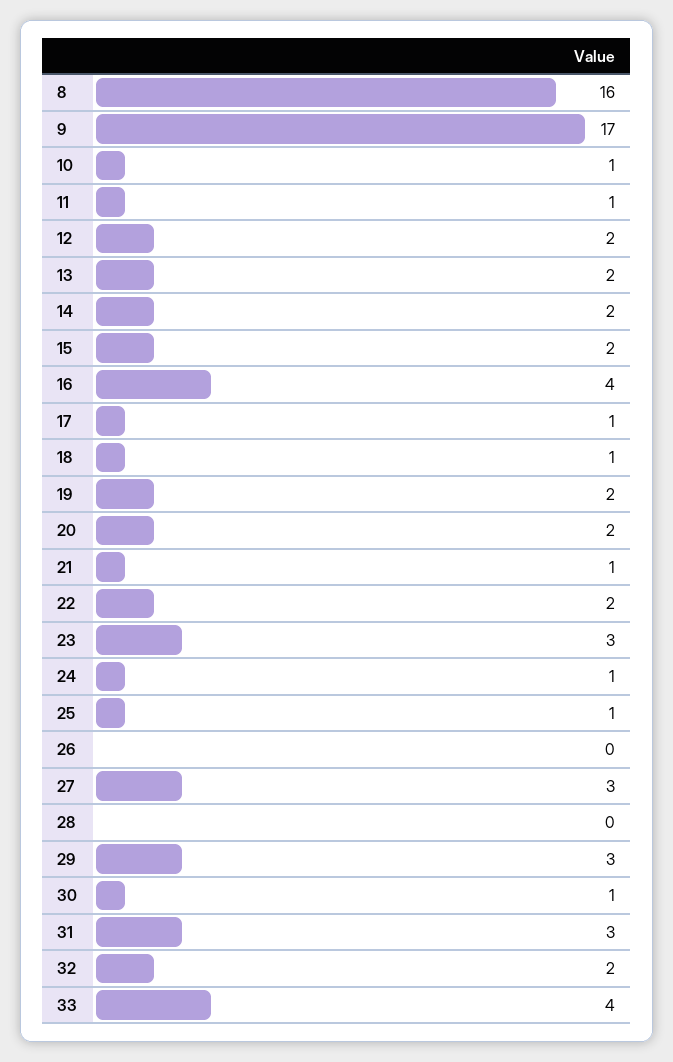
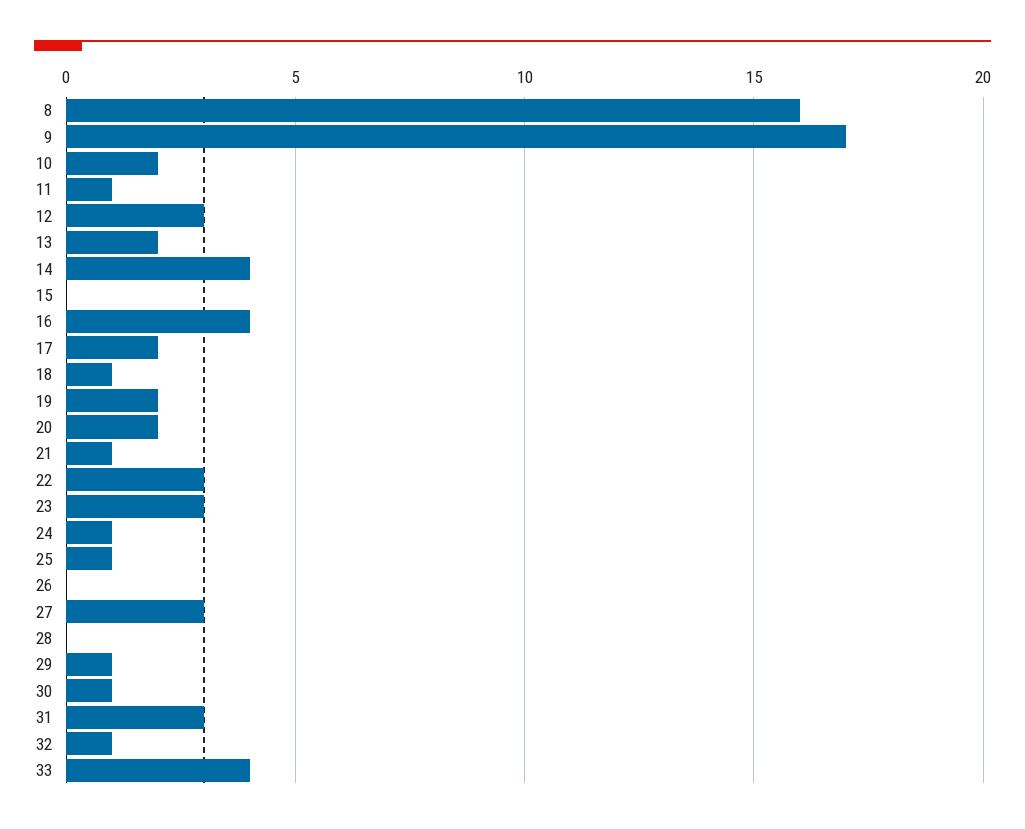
  {
    "8": 16,
    "9": 17,
-   "10": 1,
+   "10": 2,
    "11": 1,
-   "12": 2,
+   "12": 3,
    "13": 2,
-   "14": 2,
+   "14": 4,
-   "15": 2,
+   "15": 0,
    "16": 4,
-   "17": 1,
+   "17": 2,
    "18": 1,
    "19": 2,
    "20": 2,
    "21": 1,
-   "22": 2,
+   "22": 3,
    "23": 3,
    "24": 1,
    "25": 1,
    "26": 0,
    "27": 3,
    "28": 0,
-   "29": 3,
+   "29": 1,
    "30": 1,
    "31": 3,
-   "32": 2,
+   "32": 1,
    "33": 4
  }

